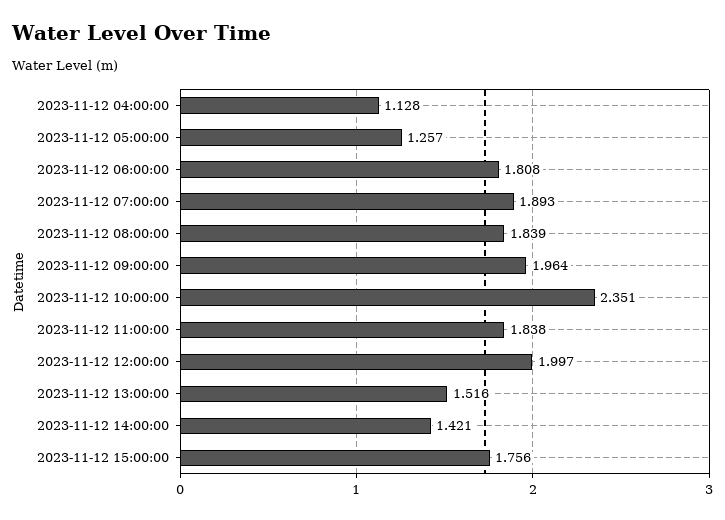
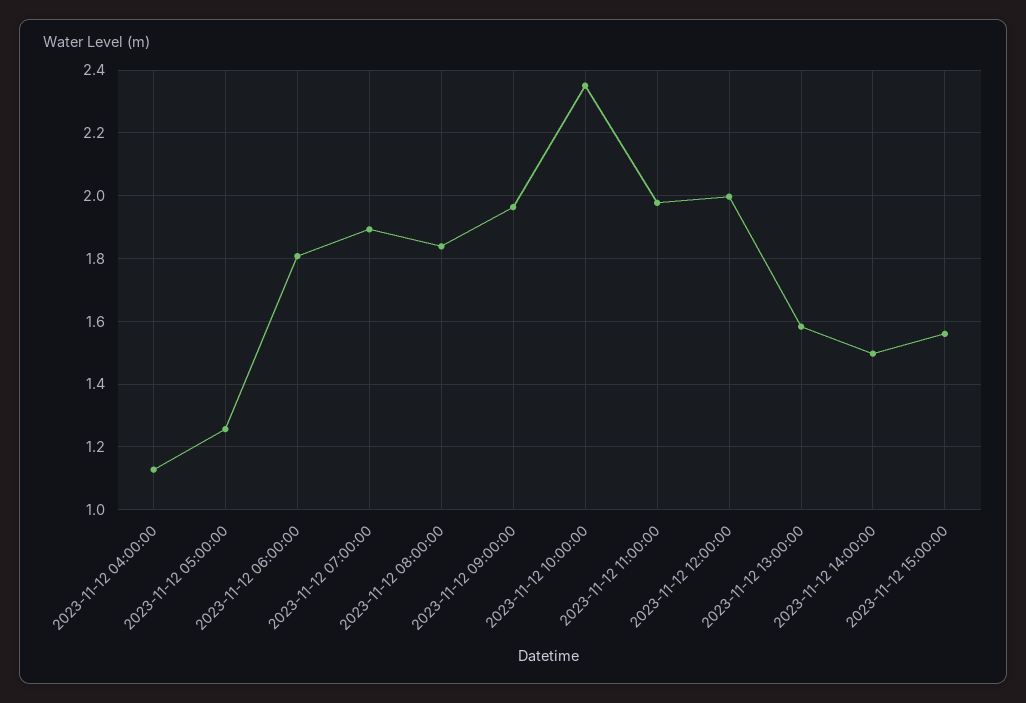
  {
    "2023-11-12 04:00:00": 1.128,
    "2023-11-12 05:00:00": 1.257,
    "2023-11-12 06:00:00": 1.808,
    "2023-11-12 07:00:00": 1.893,
    "2023-11-12 08:00:00": 1.839,
    "2023-11-12 09:00:00": 1.964,
    "2023-11-12 10:00:00": 2.351,
-   "2023-11-12 11:00:00": 1.838,
+   "2023-11-12 11:00:00": 1.98,
    "2023-11-12 12:00:00": 1.997,
-   "2023-11-12 13:00:00": 1.516,
+   "2023-11-12 13:00:00": 1.58,
-   "2023-11-12 14:00:00": 1.421,
+   "2023-11-12 14:00:00": 1.5,
-   "2023-11-12 15:00:00": 1.756
+   "2023-11-12 15:00:00": 1.56
  }

